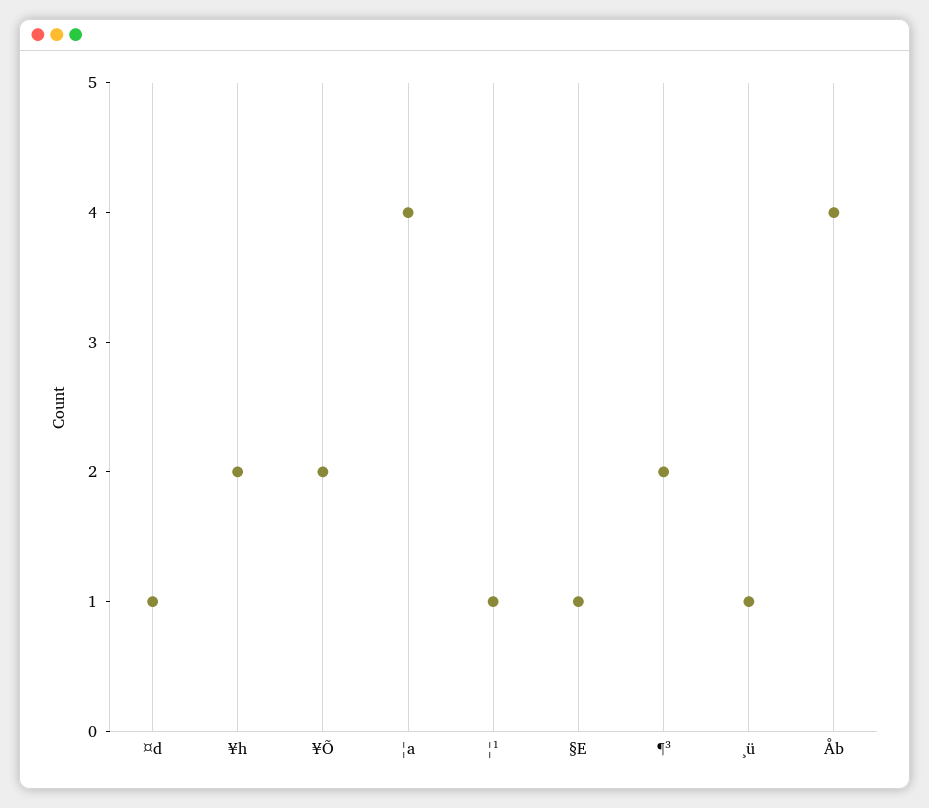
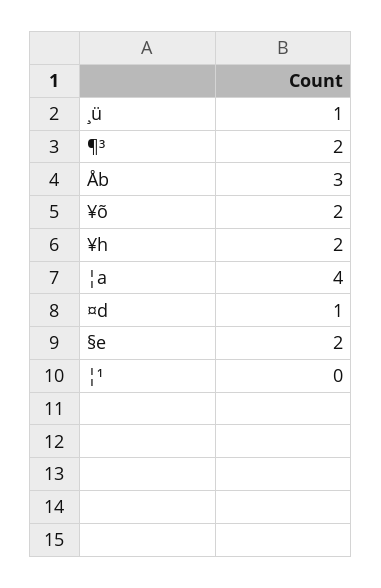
  {
    "¤d": 1,
    "¥h": 2,
    "¥Õ": 2,
    "¦a": 4,
-   "¦¹": 1,
+   "¦¹": 0,
-   "§E": 1,
+   "§E": 2,
    "¶³": 2,
    "¸ü": 1,
-   "Åb": 4
+   "Åb": 3
  }

